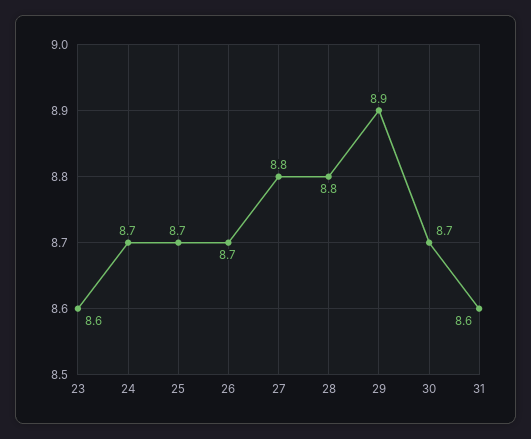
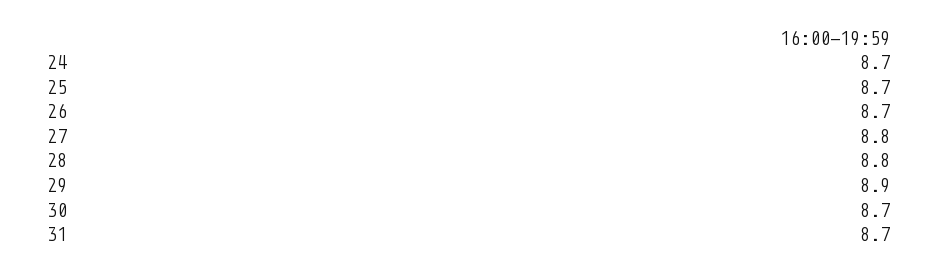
  {
-   "23": 8.6,
    "24": 8.7,
    "25": 8.7,
    "26": 8.7,
    "27": 8.8,
    "28": 8.8,
    "29": 8.9,
    "30": 8.7,
-   "31": 8.6
+   "31": 8.7
  }

